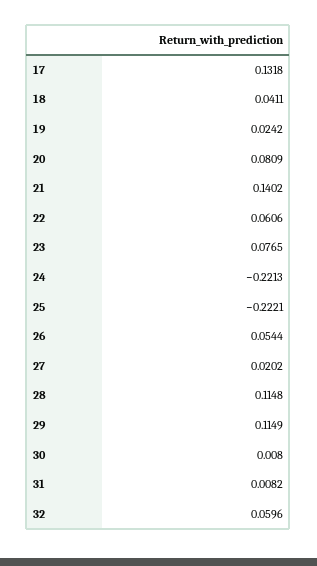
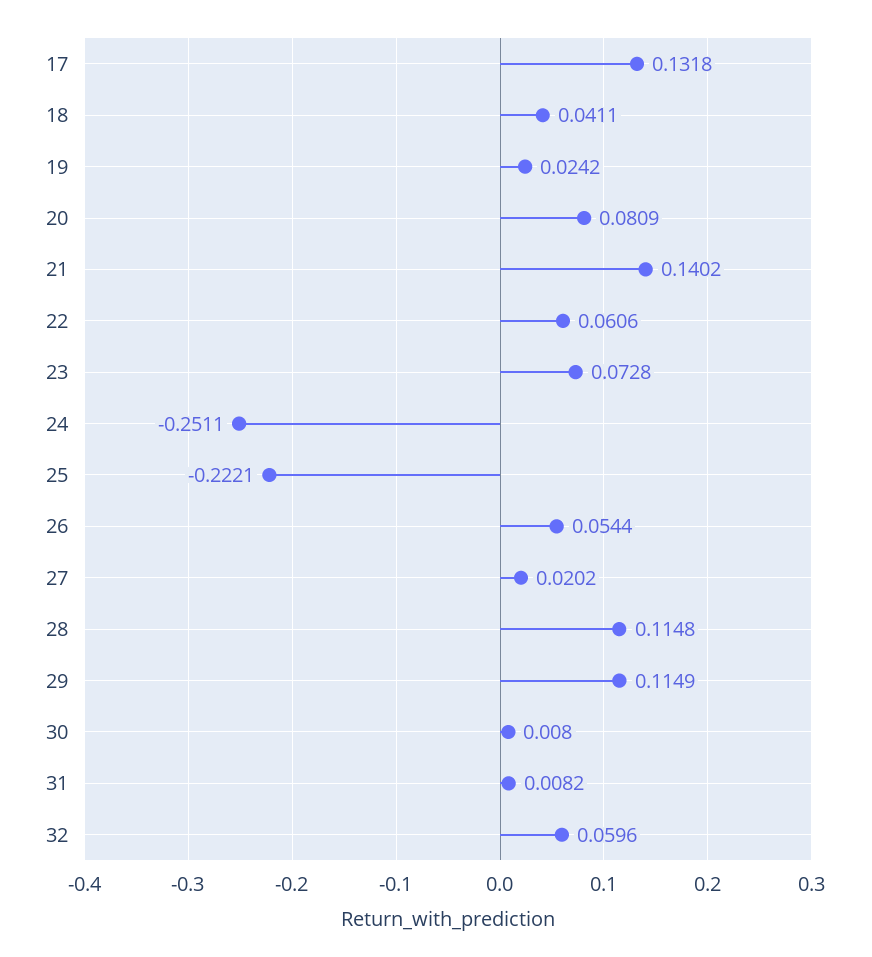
  {
    "17": 0.1318,
    "18": 0.0411,
    "19": 0.0242,
    "20": 0.0809,
    "21": 0.1402,
    "22": 0.0606,
-   "23": 0.0765,
+   "23": 0.0728,
-   "24": -0.2213,
+   "24": -0.2511,
    "25": -0.2221,
    "26": 0.0544,
    "27": 0.0202,
    "28": 0.1148,
    "29": 0.1149,
    "30": 0.008,
    "31": 0.0082,
    "32": 0.0596
  }

